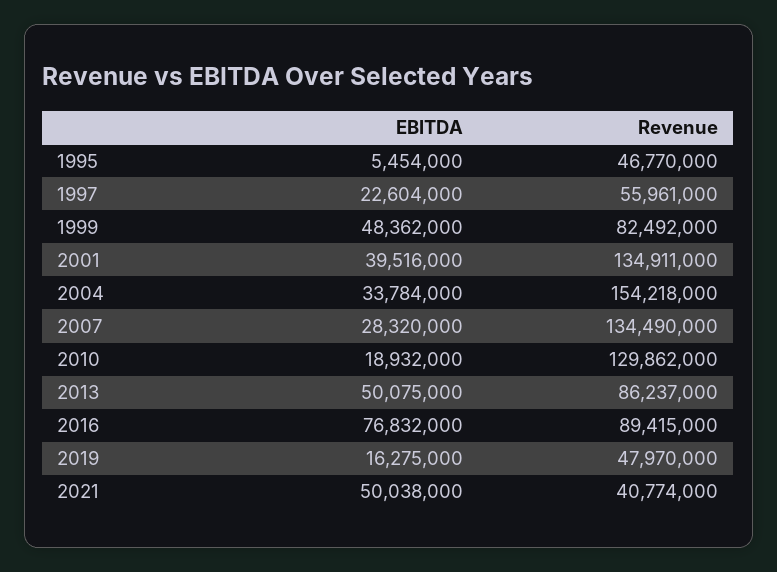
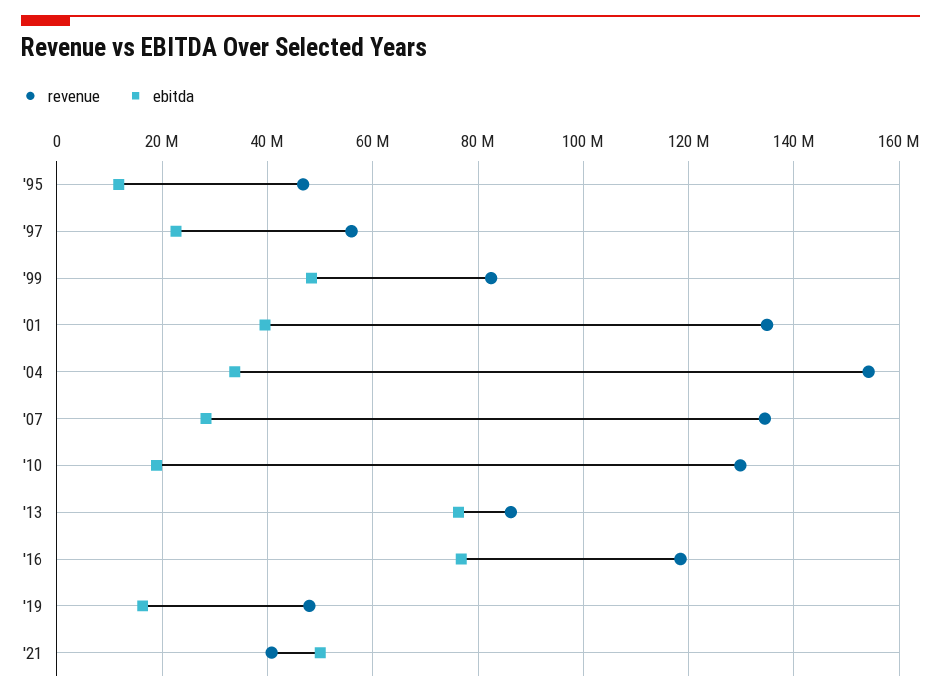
  {
    "EBITDA": {
-     "1995": 5454000,
+     "1995": 12000000,
      "1997": 22604000,
      "1999": 48362000,
      "2001": 39516000,
      "2004": 33784000,
      "2007": 28320000,
      "2010": 18932000,
-     "2013": 50075000,
+     "2013": 76000000,
      "2016": 76832000,
      "2019": 16275000,
      "2021": 50038000
    },
    "Revenue": {
      "1995": 46770000,
      "1997": 55961000,
      "1999": 82492000,
      "2001": 134911000,
      "2004": 154218000,
      "2007": 134490000,
      "2010": 129862000,
      "2013": 86237000,
-     "2016": 89415000,
+     "2016": 118000000,
      "2019": 47970000,
      "2021": 40774000
    }
  }

